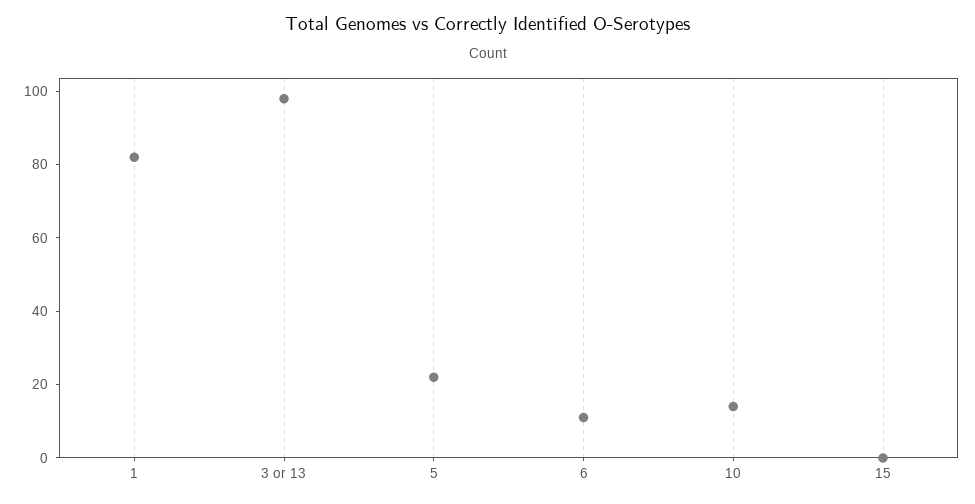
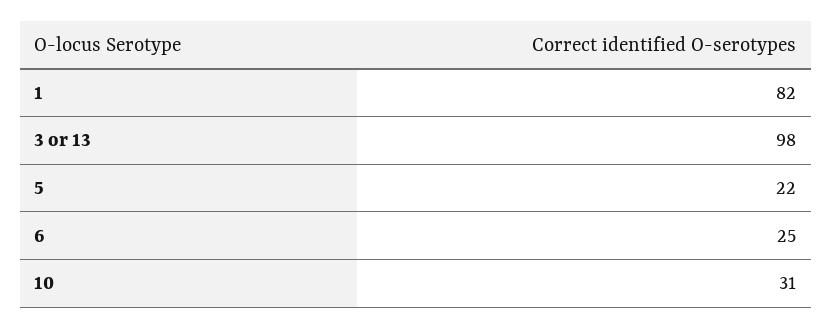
  {
    "1": 82,
    "3 or 13": 98,
    "5": 22,
-   "6": 10,
+   "6": 25,
-   "10": 15,
+   "10": 31
-   "15": 0
  }

